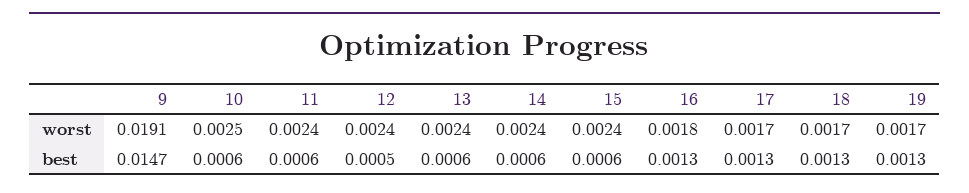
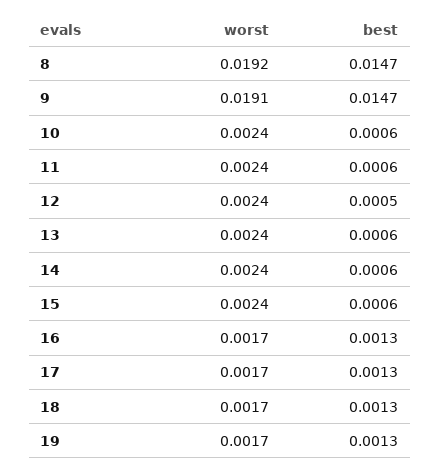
  {
    "9": {
      "worst": 0.0191,
      "best": 0.0147
    },
    "10": {
-     "worst": 0.0025,
+     "worst": 0.0024,
      "best": 0.0006
    },
    "11": {
      "worst": 0.0024,
      "best": 0.0006
    },
    "12": {
      "worst": 0.0024,
      "best": 0.0005
    },
    "13": {
      "worst": 0.0024,
      "best": 0.0006
    },
    "14": {
      "worst": 0.0024,
      "best": 0.0006
    },
    "15": {
      "worst": 0.0024,
      "best": 0.0006
    },
    "16": {
-     "worst": 0.0018,
+     "worst": 0.0017,
      "best": 0.0013
    },
    "17": {
      "worst": 0.0017,
      "best": 0.0013
    },
    "18": {
      "worst": 0.0017,
      "best": 0.0013
    },
    "19": {
      "worst": 0.0017,
      "best": 0.0013
-   }
+   },
+   "8": {
+     "worst": 0.0192,
+     "best": 0.0147
+   }
  }

